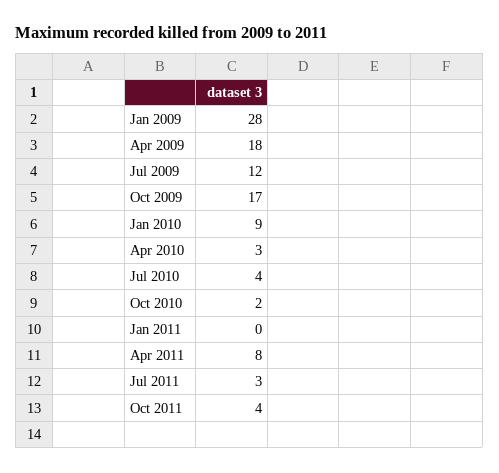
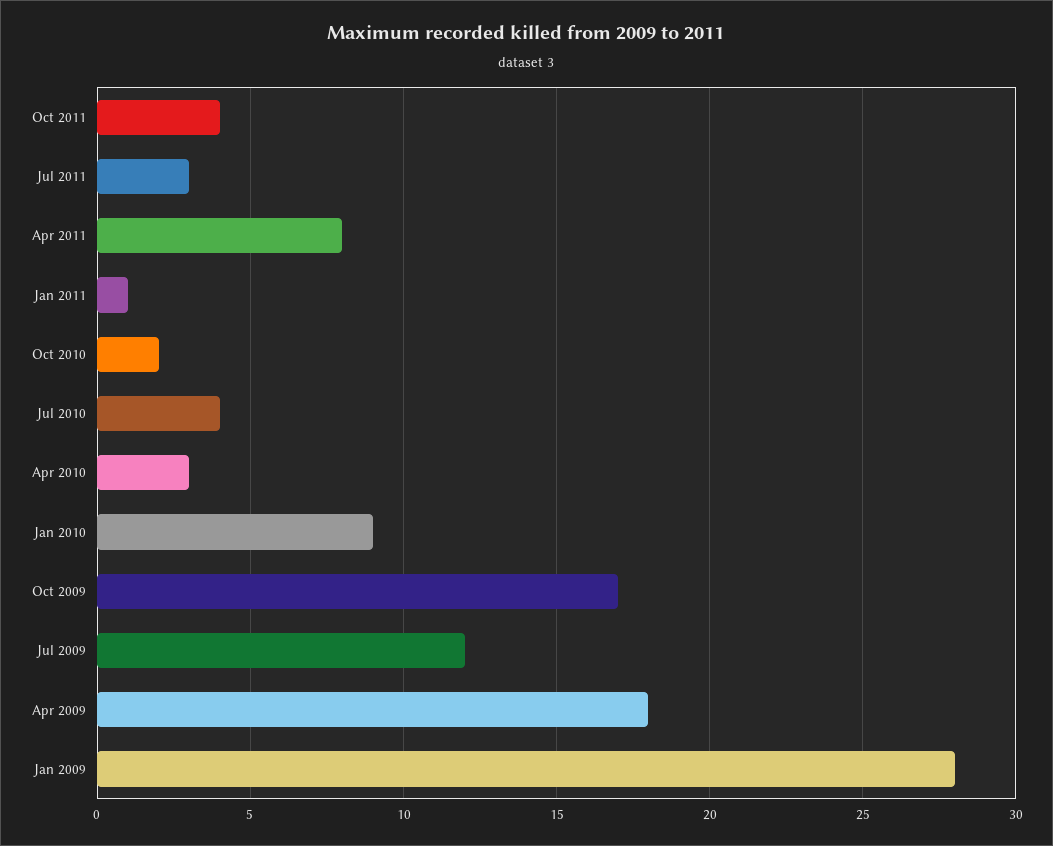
  {
    "Jan 2009": 28,
    "Apr 2009": 18,
    "Jul 2009": 12,
    "Oct 2009": 17,
    "Jan 2010": 9,
    "Apr 2010": 3,
    "Jul 2010": 4,
    "Oct 2010": 2,
-   "Jan 2011": 0,
+   "Jan 2011": 1,
    "Apr 2011": 8,
    "Jul 2011": 3,
    "Oct 2011": 4
  }

